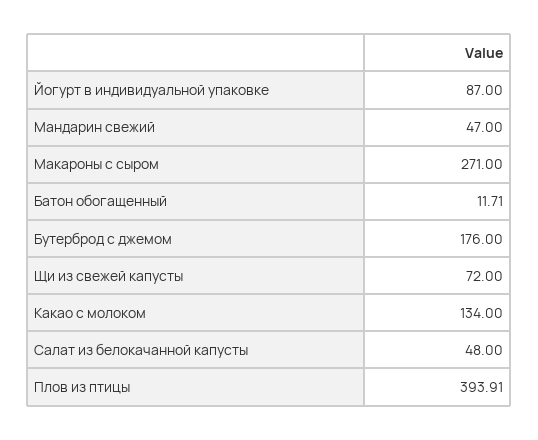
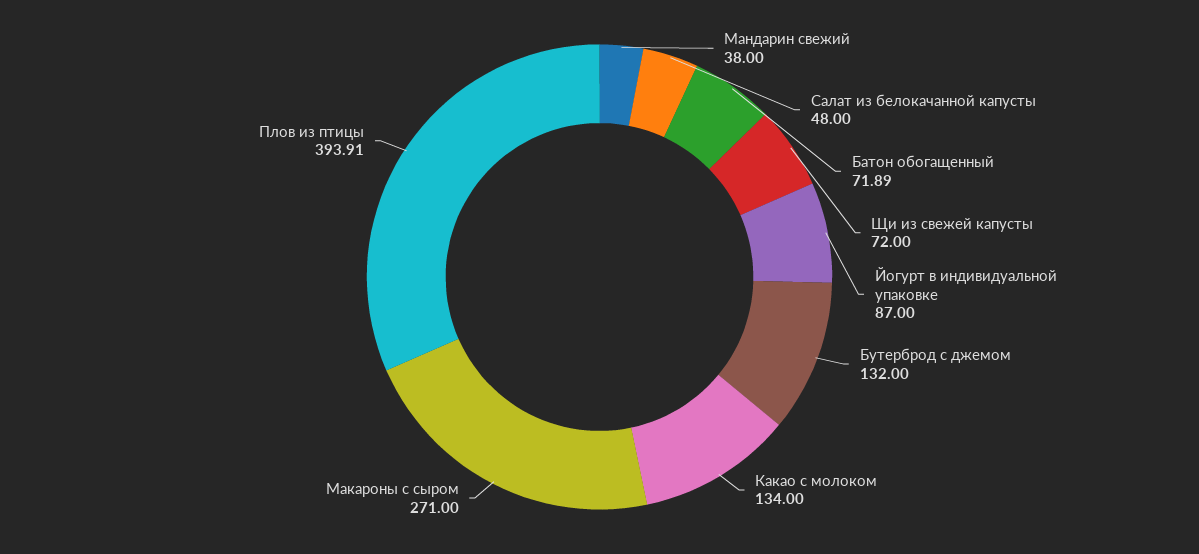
  {
    "Йогурт в индивидуальной упаковке": 87,
-   "Мандарин свежий": 47,
+   "Мандарин свежий": 38,
    "Макароны с сыром": 271,
-   "Батон обогащенный": 11.71,
+   "Батон обогащенный": 71.89,
-   "Бутерброд с джемом": 176,
+   "Бутерброд с джемом": 132,
    "Щи из свежей капусты": 72,
    "Какао с молоком": 134,
    "Салат из белокачанной капусты": 48,
    "Плов из птицы": 393.91
  }

